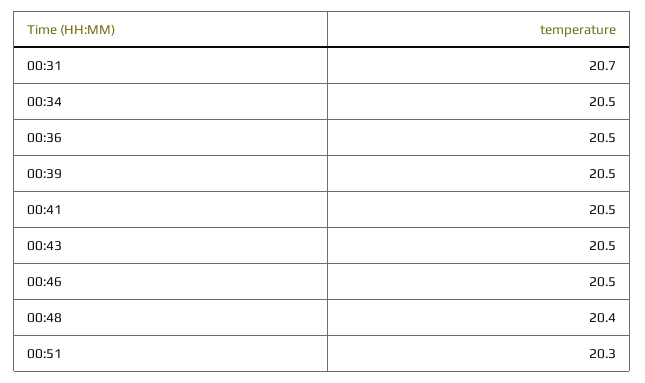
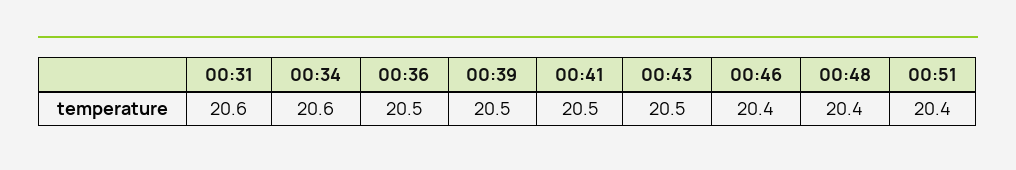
  {
-   "00:31": 20.7,
+   "00:31": 20.6,
-   "00:34": 20.5,
+   "00:34": 20.6,
    "00:36": 20.5,
    "00:39": 20.5,
    "00:41": 20.5,
    "00:43": 20.5,
-   "00:46": 20.5,
+   "00:46": 20.4,
    "00:48": 20.4,
-   "00:51": 20.3
+   "00:51": 20.4
  }

